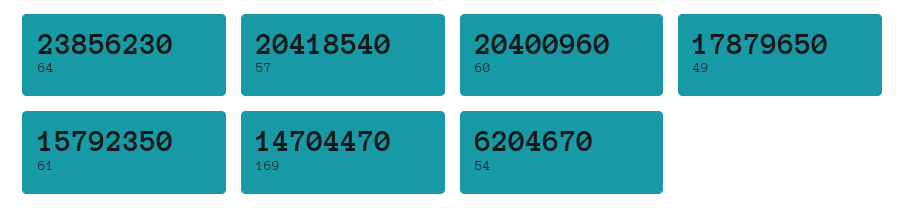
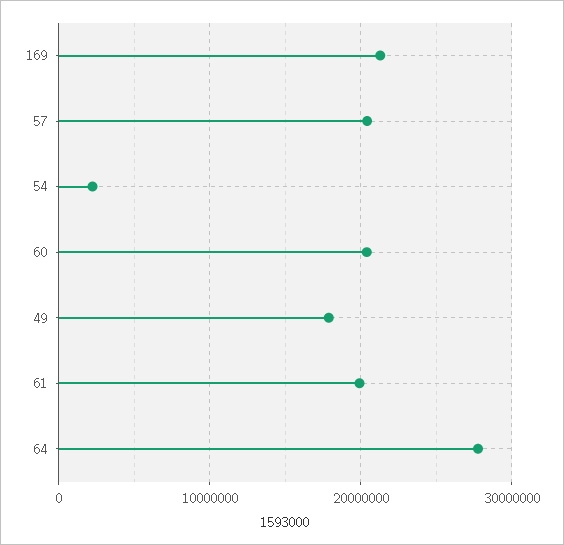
  {
-   "64": 23856230,
+   "64": 28000000,
    "57": 20418540,
    "60": 20400960,
    "49": 17879650,
-   "61": 15792350,
+   "61": 20000000,
-   "169": 14704470,
+   "169": 21000000,
-   "54": 6204670
+   "54": 2000000
  }

